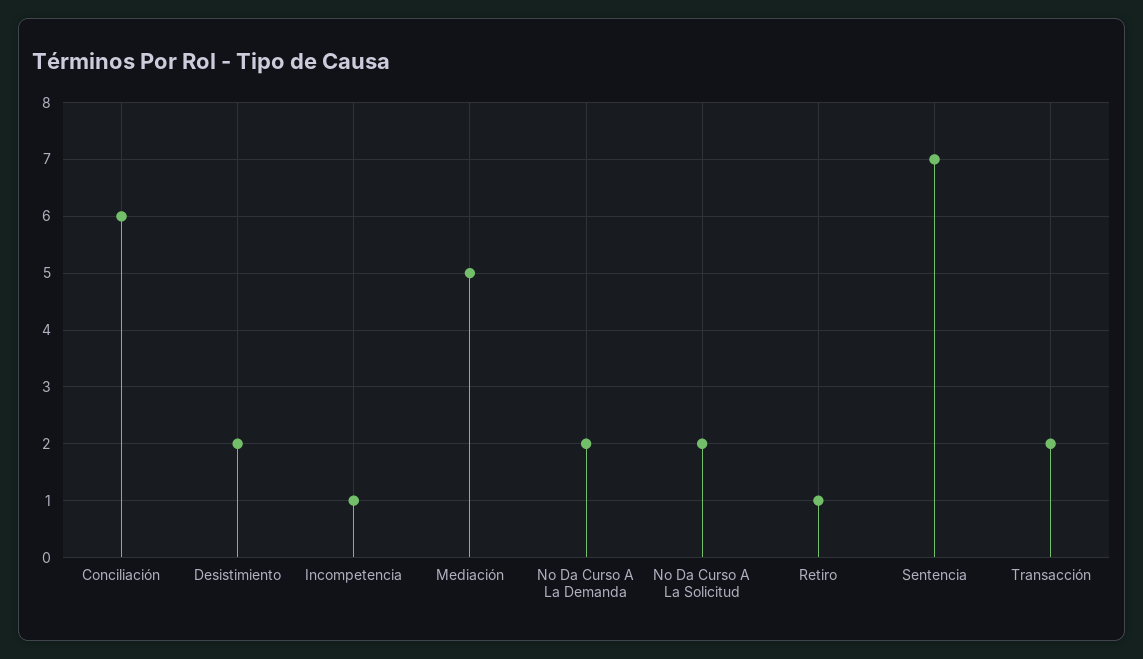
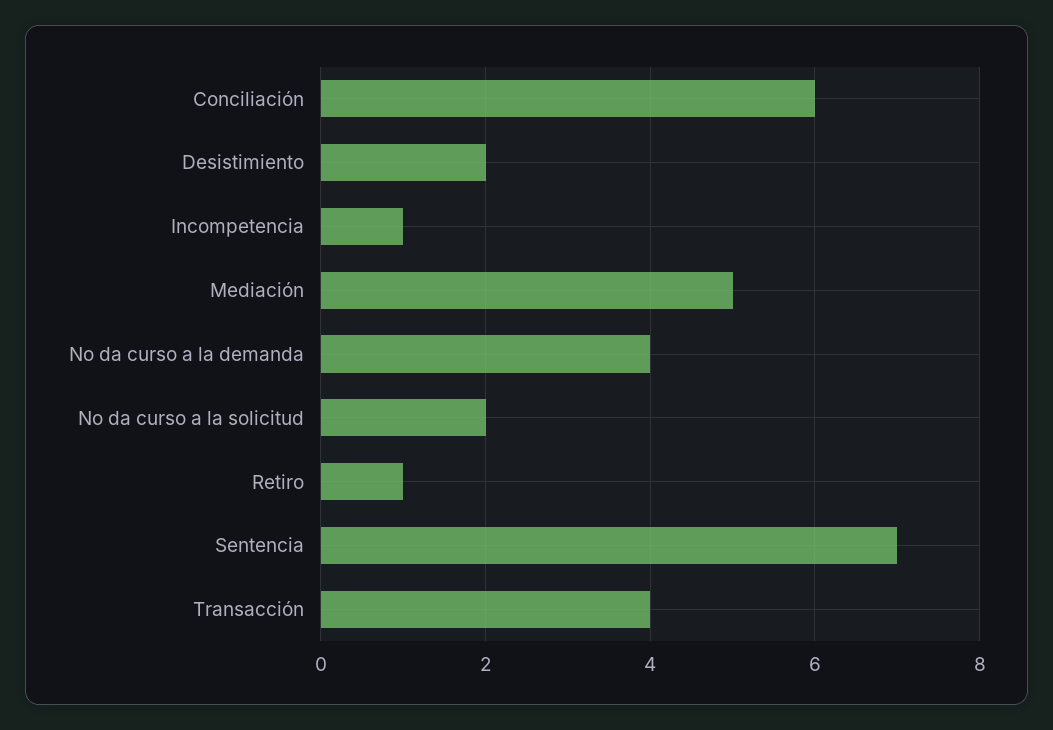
  {
    "Conciliación": 6,
    "Desistimiento": 2,
    "Incompetencia": 1,
    "Mediación": 5,
-   "No Da Curso A La Demanda": 2,
+   "No Da Curso A La Demanda": 4,
    "No Da Curso A La Solicitud": 2,
    "Retiro": 1,
    "Sentencia": 7,
-   "Transacción": 2
+   "Transacción": 4
  }

